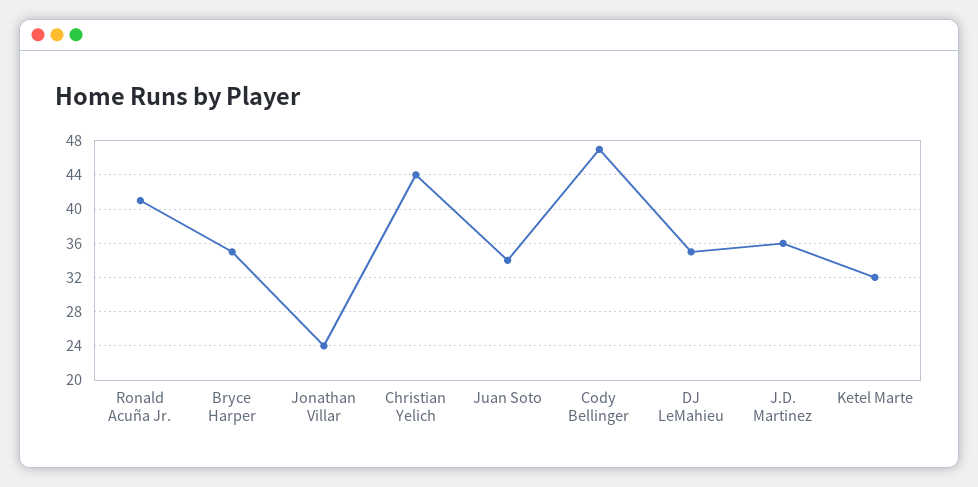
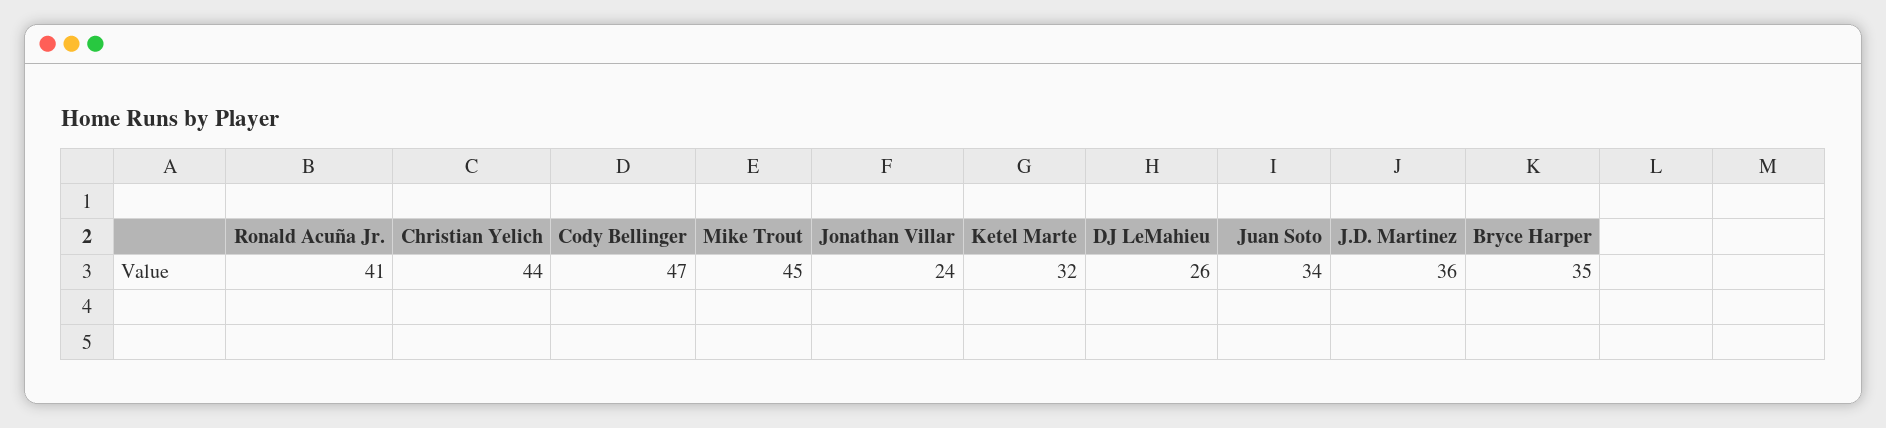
  {
    "Ronald Acuña Jr.": 41,
    "Bryce Harper": 35,
    "Jonathan Villar": 24,
    "Christian Yelich": 44,
    "Juan Soto": 34,
    "Cody Bellinger": 47,
-   "DJ LeMahieu": 35,
+   "DJ LeMahieu": 26,
    "J.D. Martinez": 36,
-   "Ketel Marte": 32
+   "Ketel Marte": 32,
+   "Mike Trout": 45
  }

